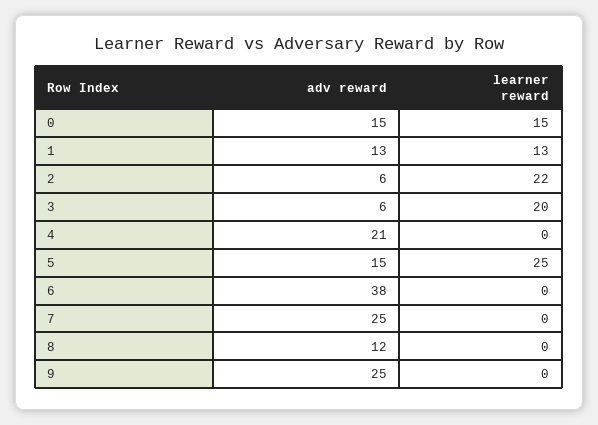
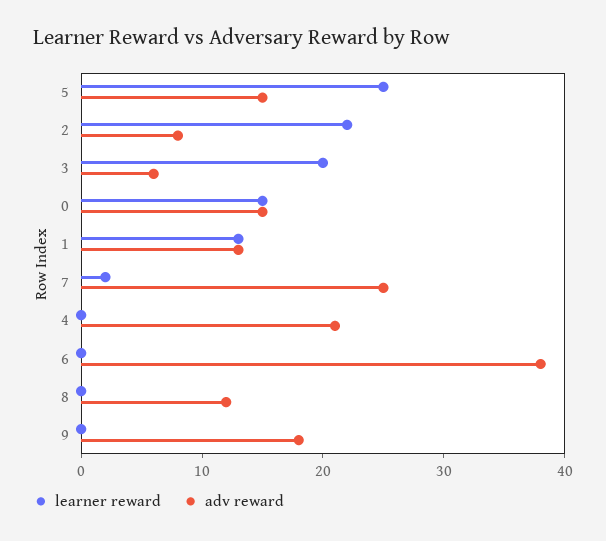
  {
    "adv reward": {
      "0": 15,
      "1": 13,
-     "2": 6,
+     "2": 8,
      "3": 6,
      "4": 21,
      "5": 15,
      "6": 38,
      "7": 25,
      "8": 12,
-     "9": 25
+     "9": 18
    },
    "learner reward": {
      "0": 15,
      "1": 13,
      "2": 22,
      "3": 20,
      "4": 0,
      "5": 25,
      "6": 0,
-     "7": 0,
+     "7": 2,
      "8": 0,
      "9": 0
    }
  }

